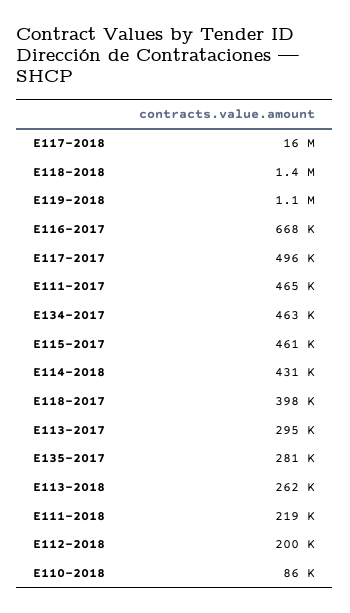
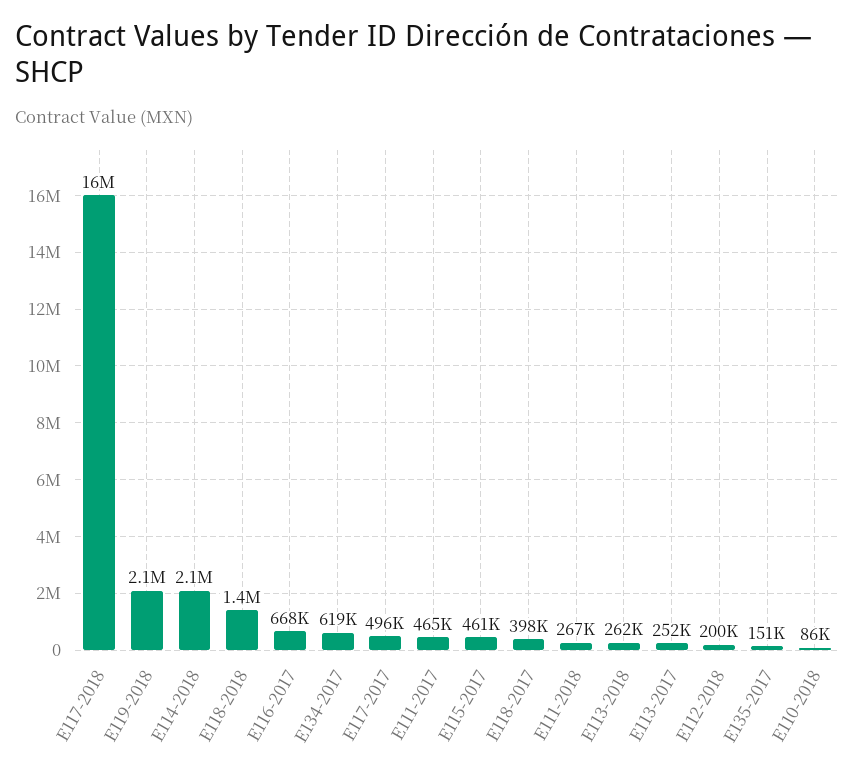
  {
    "E117-2018": 16000000,
    "E118-2018": 1400000,
-   "E119-2018": 1100000,
+   "E119-2018": 2100000,
    "E116-2017": 668000,
    "E117-2017": 496000,
    "E111-2017": 465000,
-   "E134-2017": 463000,
+   "E134-2017": 619000,
    "E115-2017": 461000,
-   "E114-2018": 431000,
+   "E114-2018": 2100000,
    "E118-2017": 398000,
-   "E113-2017": 295000,
+   "E113-2017": 252000,
-   "E135-2017": 281000,
+   "E135-2017": 151000,
    "E113-2018": 262000,
-   "E111-2018": 219000,
+   "E111-2018": 267000,
    "E112-2018": 200000,
    "E110-2018": 86000
  }

